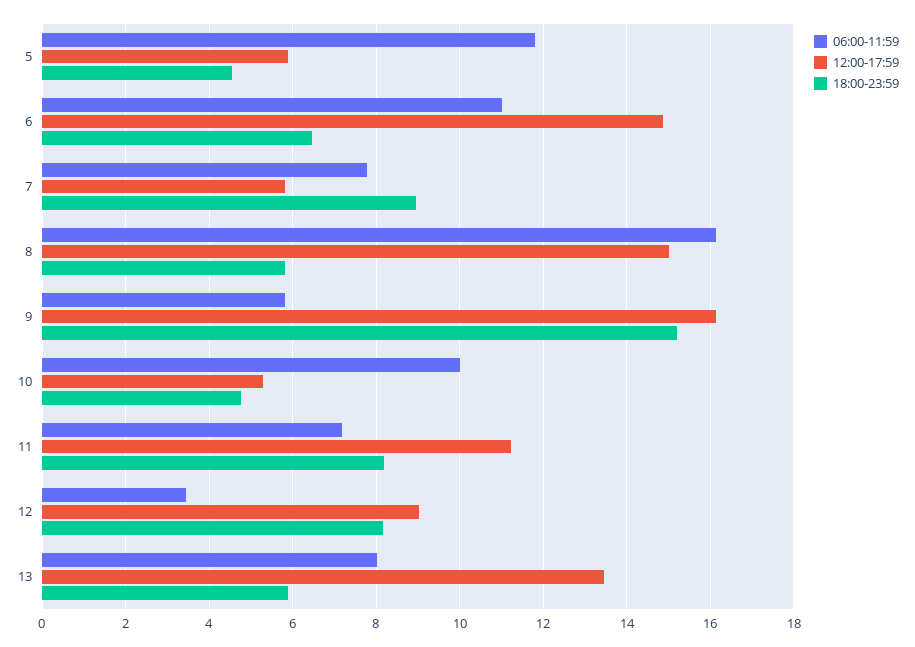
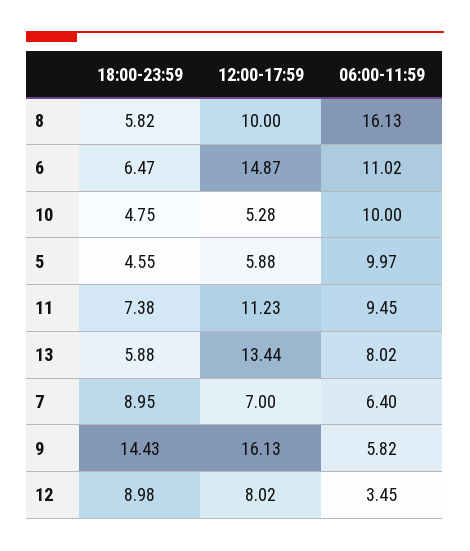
  {
    "06:00-11:59": {
-     "5": 11.8,
+     "5": 9.97,
      "6": 11.02,
-     "7": 7.8,
+     "7": 6.4,
      "8": 16.13,
      "9": 5.82,
      "10": 10,
-     "11": 7.2,
+     "11": 9.45,
      "12": 3.45,
      "13": 8.02
    },
    "12:00-17:59": {
      "5": 5.88,
      "6": 14.87,
-     "7": 5.8,
+     "7": 7,
-     "8": 15,
+     "8": 10,
      "9": 16.13,
      "10": 5.28,
      "11": 11.23,
-     "12": 9,
+     "12": 8.02,
      "13": 13.44
    },
    "18:00-23:59": {
      "5": 4.55,
      "6": 6.47,
      "7": 8.95,
      "8": 5.82,
-     "9": 15.2,
+     "9": 14.43,
      "10": 4.75,
-     "11": 8.2,
+     "11": 7.38,
-     "12": 8.2,
+     "12": 8.98,
      "13": 5.88
    }
  }

